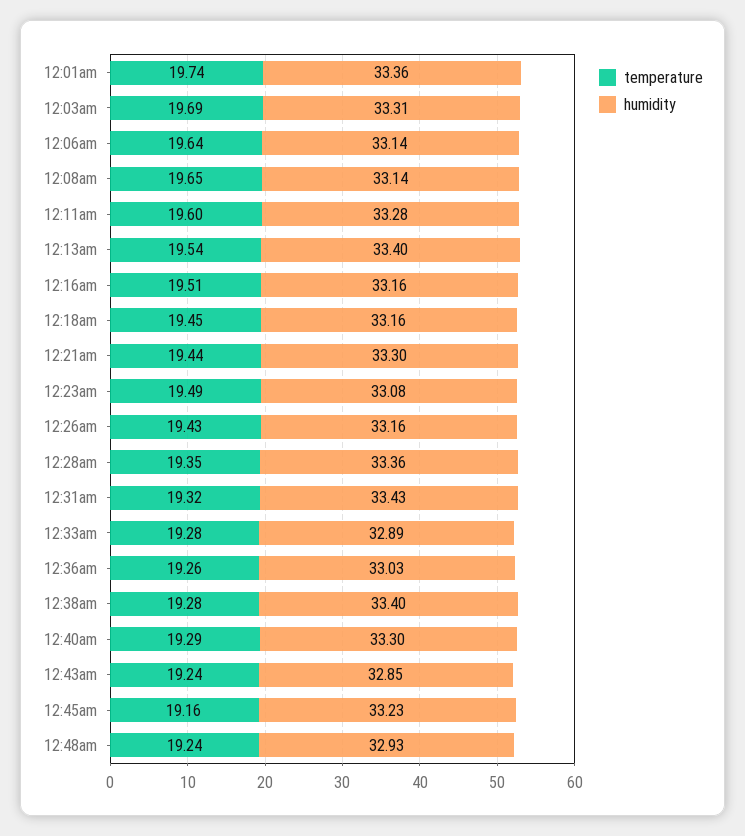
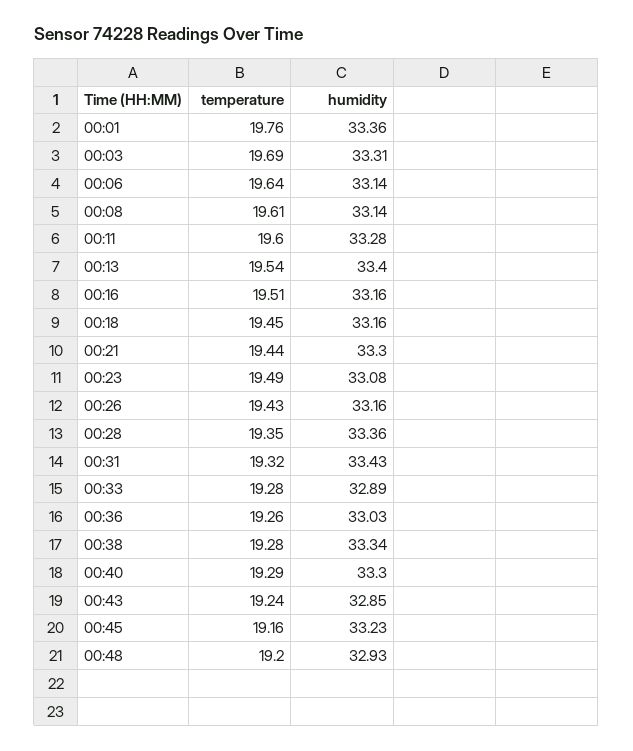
  {
    "temperature": {
-     "12:01am": 19.74,
+     "12:01am": 19.76,
      "12:03am": 19.69,
      "12:06am": 19.64,
-     "12:08am": 19.65,
+     "12:08am": 19.61,
      "12:11am": 19.6,
      "12:13am": 19.54,
      "12:16am": 19.51,
      "12:18am": 19.45,
      "12:21am": 19.44,
      "12:23am": 19.49,
      "12:26am": 19.43,
      "12:28am": 19.35,
      "12:31am": 19.32,
      "12:33am": 19.28,
      "12:36am": 19.26,
      "12:38am": 19.28,
      "12:40am": 19.29,
      "12:43am": 19.24,
      "12:45am": 19.16,
-     "12:48am": 19.24
+     "12:48am": 19.2
    },
    "humidity": {
      "12:01am": 33.36,
      "12:03am": 33.31,
      "12:06am": 33.14,
      "12:08am": 33.14,
      "12:11am": 33.28,
      "12:13am": 33.4,
      "12:16am": 33.16,
      "12:18am": 33.16,
      "12:21am": 33.3,
      "12:23am": 33.08,
      "12:26am": 33.16,
      "12:28am": 33.36,
      "12:31am": 33.43,
      "12:33am": 32.89,
      "12:36am": 33.03,
-     "12:38am": 33.4,
+     "12:38am": 33.34,
      "12:40am": 33.3,
      "12:43am": 32.85,
      "12:45am": 33.23,
      "12:48am": 32.93
    }
  }

